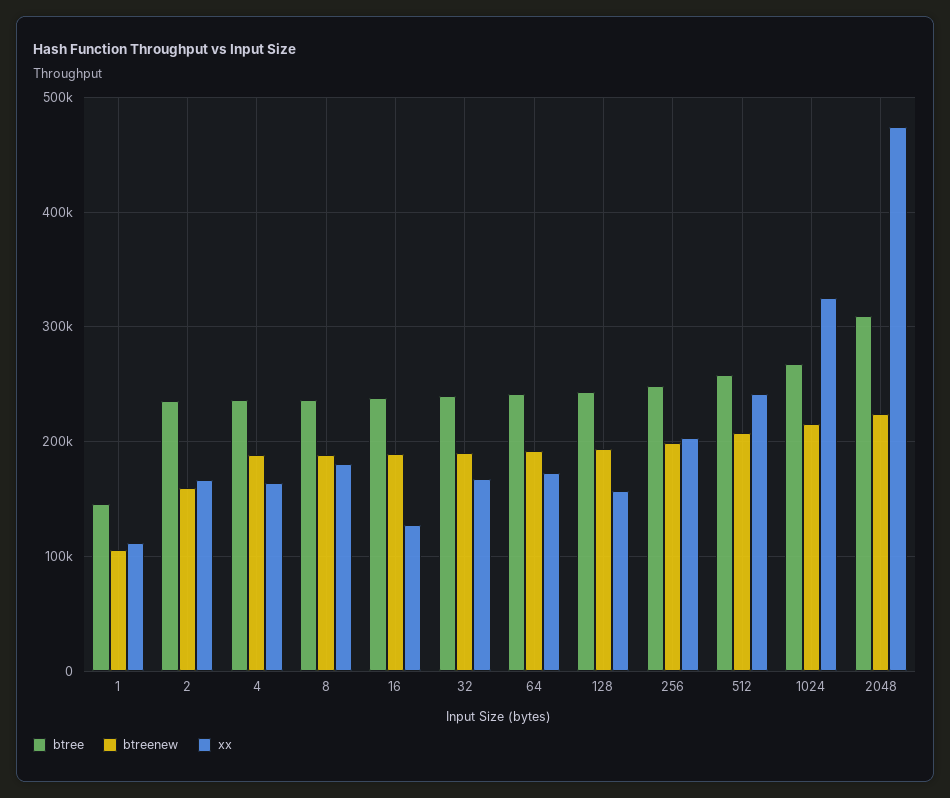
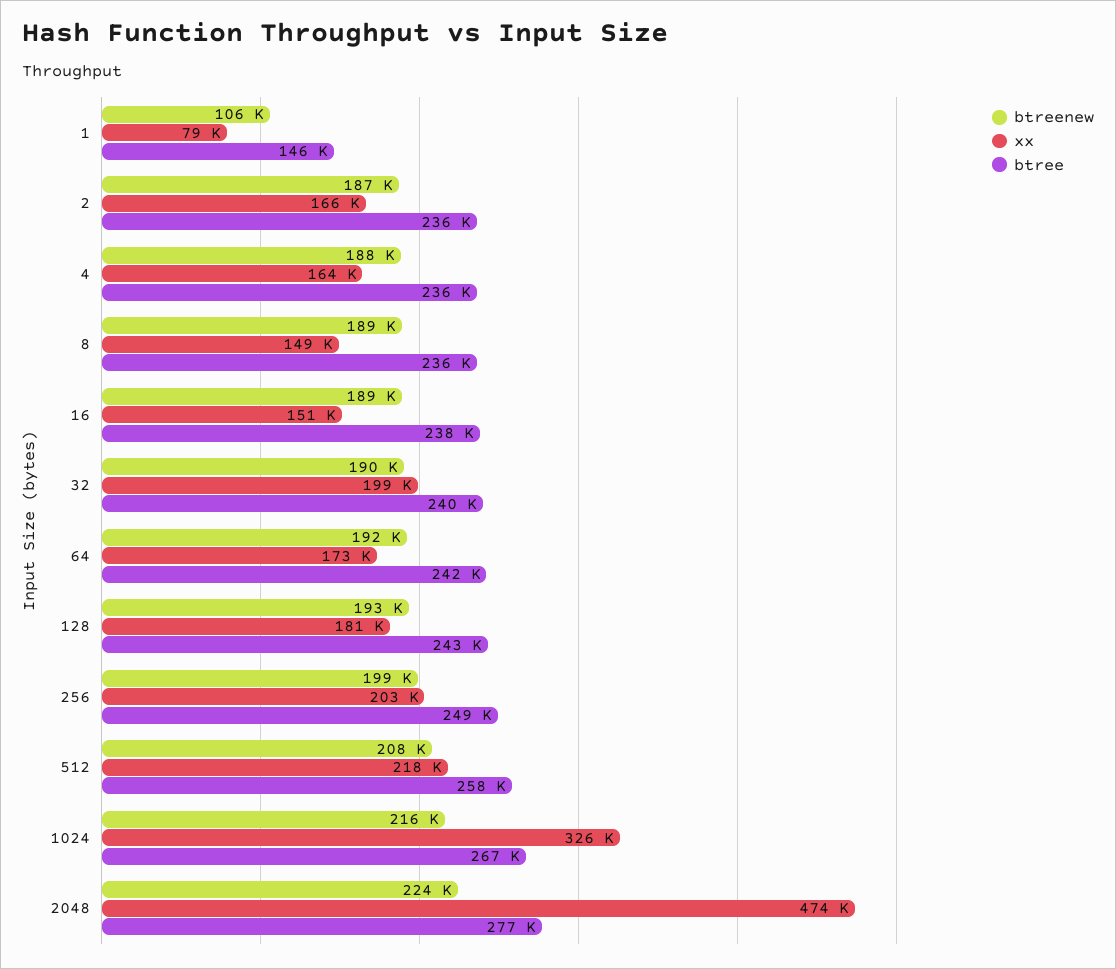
  {
    "btree": {
      "1": 146000,
      "2": 236000,
      "4": 236000,
      "8": 236000,
      "16": 238000,
      "32": 240000,
      "64": 242000,
      "128": 243000,
      "256": 249000,
      "512": 258000,
      "1024": 267000,
-     "2048": 310000
+     "2048": 277000
    },
    "btreenew": {
      "1": 106000,
-     "2": 160000,
+     "2": 187000,
      "4": 188000,
      "8": 189000,
      "16": 189000,
      "32": 190000,
      "64": 192000,
      "128": 193000,
      "256": 199000,
      "512": 208000,
      "1024": 216000,
      "2048": 224000
    },
    "xx": {
-     "1": 110000,
+     "1": 79000,
      "2": 166000,
      "4": 164000,
-     "8": 180000,
+     "8": 149000,
-     "16": 130000,
+     "16": 151000,
-     "32": 170000,
+     "32": 199000,
      "64": 173000,
-     "128": 160000,
+     "128": 181000,
      "256": 203000,
-     "512": 240000,
+     "512": 218000,
      "1024": 326000,
      "2048": 474000
    }
  }

